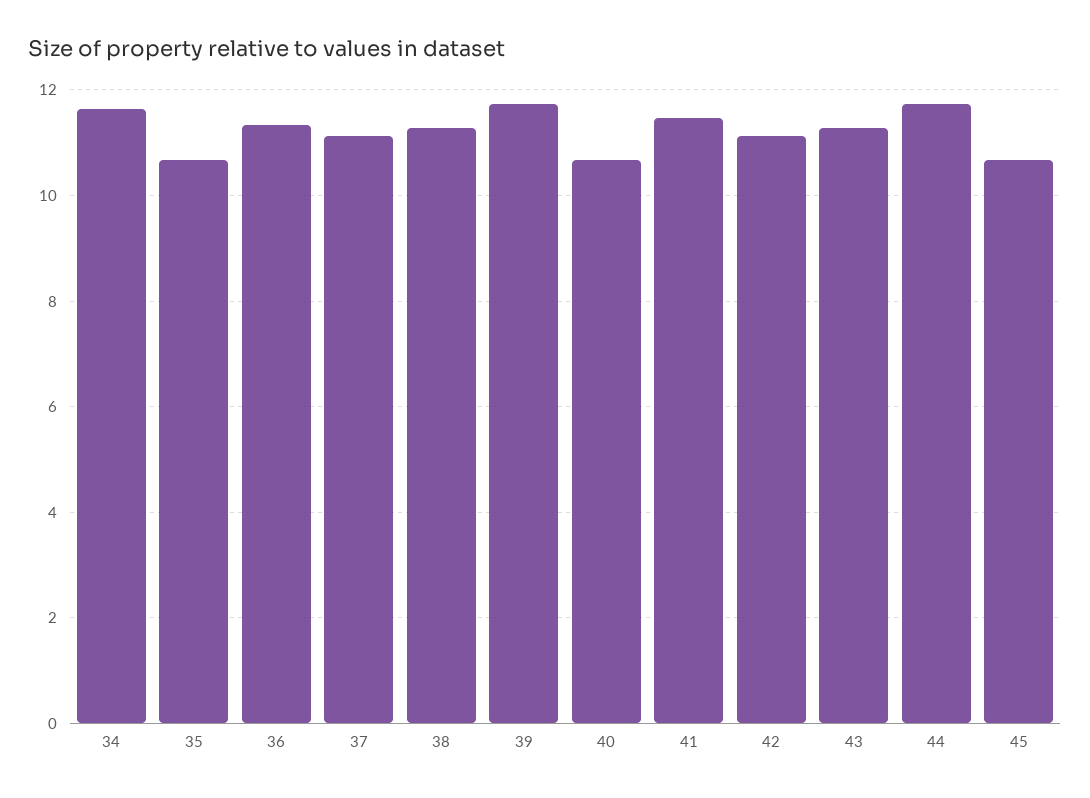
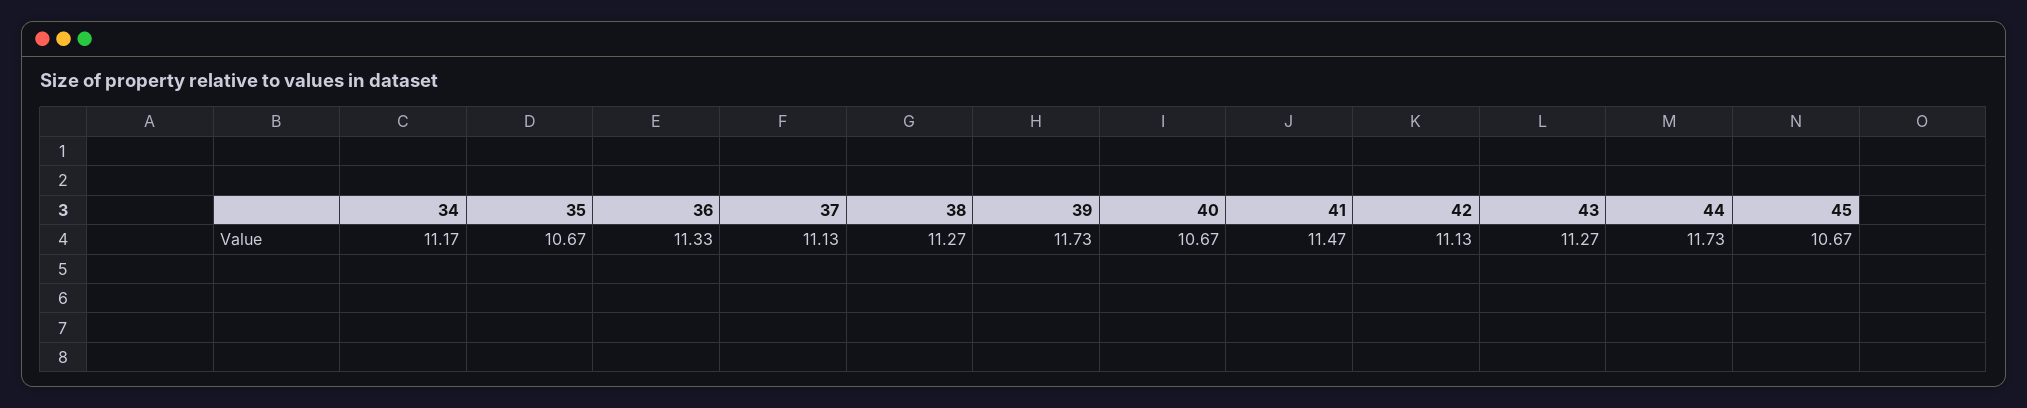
  {
-   "34": 11.6,
+   "34": 11.17,
    "35": 10.67,
    "36": 11.33,
    "37": 11.13,
    "38": 11.27,
    "39": 11.73,
    "40": 10.67,
    "41": 11.47,
    "42": 11.13,
    "43": 11.27,
    "44": 11.73,
    "45": 10.67
  }

